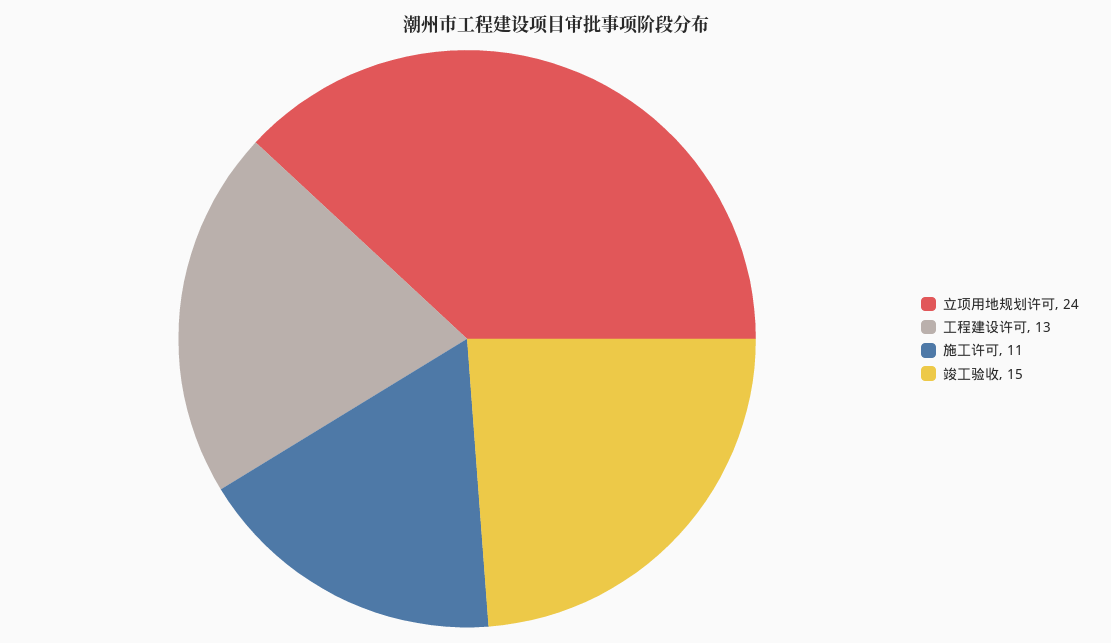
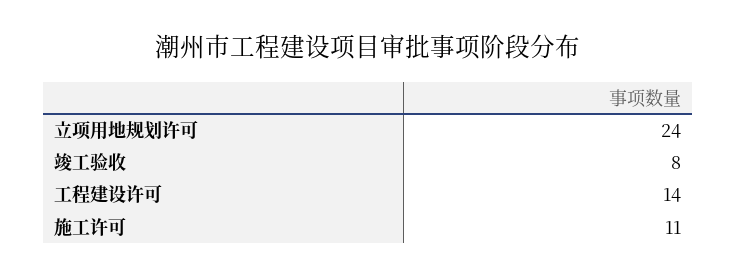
  {
    "立项用地规划许可": 24,
-   "工程建设许可": 13,
+   "工程建设许可": 14,
    "施工许可": 11,
-   "竣工验收": 15
+   "竣工验收": 8
  }

